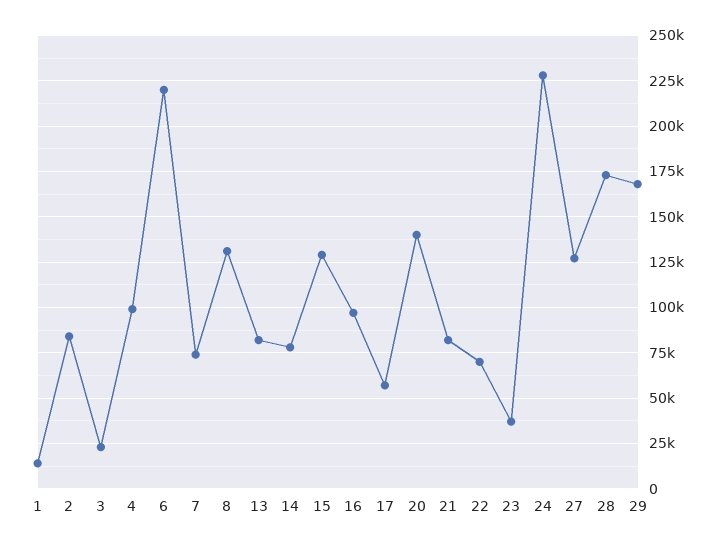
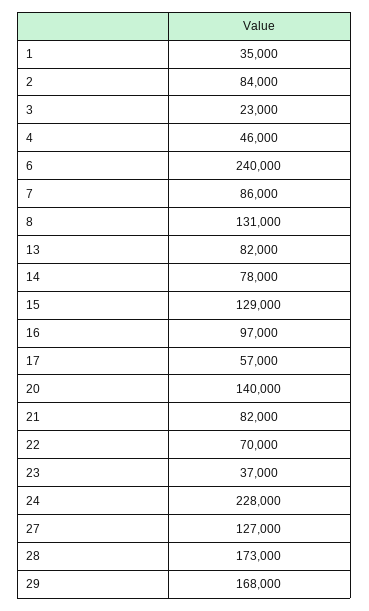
  {
-   "1": 15000,
+   "1": 35000,
    "2": 84000,
    "3": 23000,
-   "4": 100000,
+   "4": 46000,
-   "6": 220000,
+   "6": 240000,
-   "7": 75000,
+   "7": 86000,
    "8": 131000,
    "13": 82000,
    "14": 78000,
    "15": 129000,
    "16": 97000,
    "17": 57000,
    "20": 140000,
    "21": 82000,
    "22": 70000,
    "23": 37000,
    "24": 228000,
    "27": 127000,
    "28": 173000,
    "29": 168000
  }

